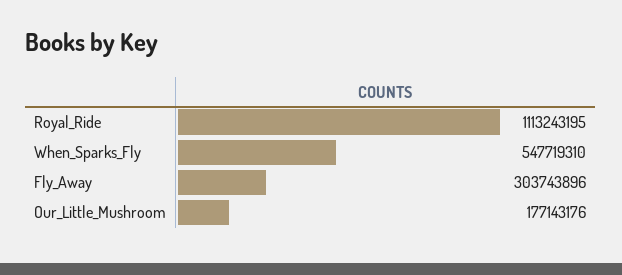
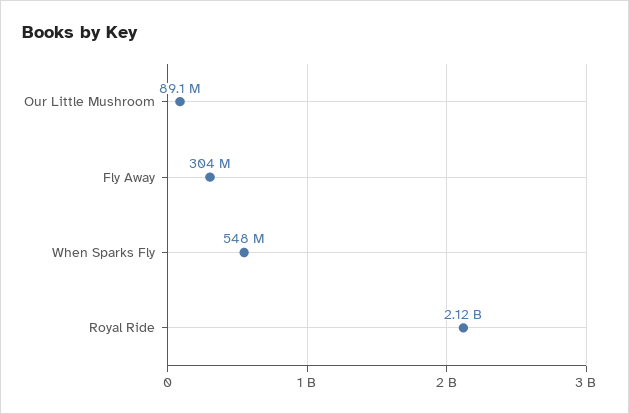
  {
-   "Royal_Ride": 1113243195,
+   "Royal_Ride": 2120000000,
    "When_Sparks_Fly": 547719310,
    "Fly_Away": 303743896,
-   "Our_Little_Mushroom": 177143176
+   "Our_Little_Mushroom": 89100000
  }

